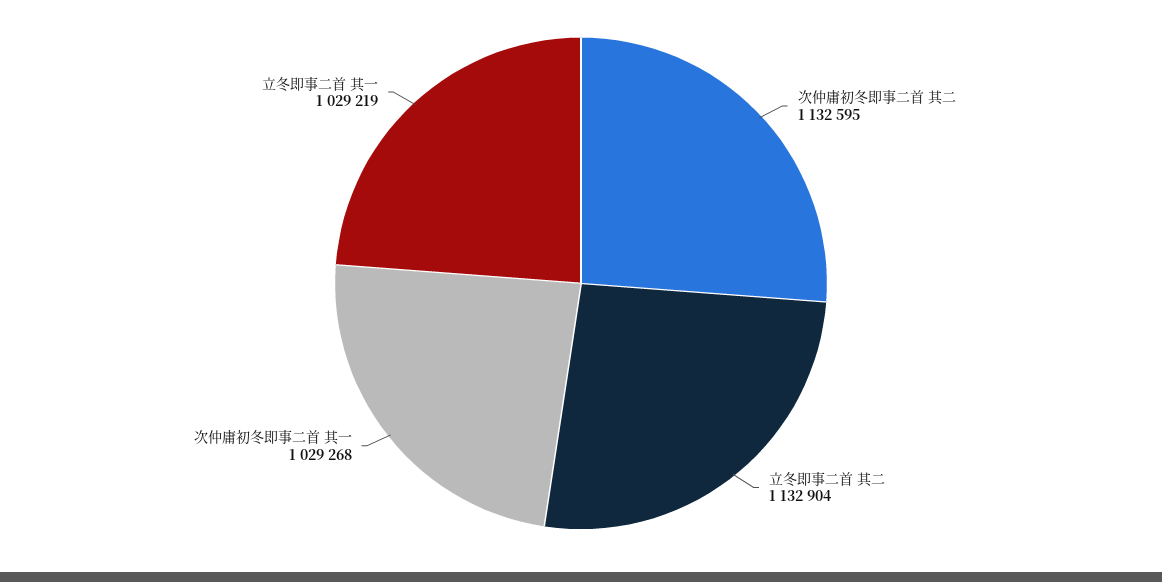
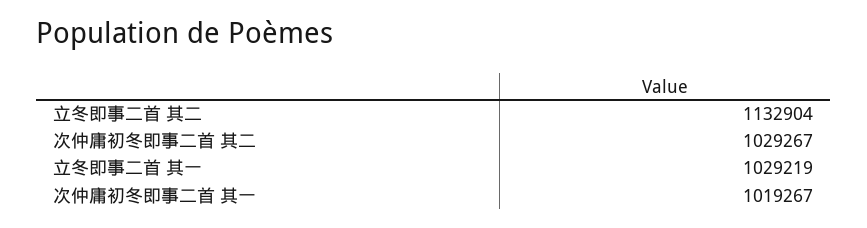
  {
-   "次仲庸初冬即事二首 其二": 1132595,
+   "次仲庸初冬即事二首 其二": 1029267,
    "立冬即事二首 其二": 1132904,
-   "次仲庸初冬即事二首 其一": 1029268,
+   "次仲庸初冬即事二首 其一": 1019267,
    "立冬即事二首 其一": 1029219
  }

